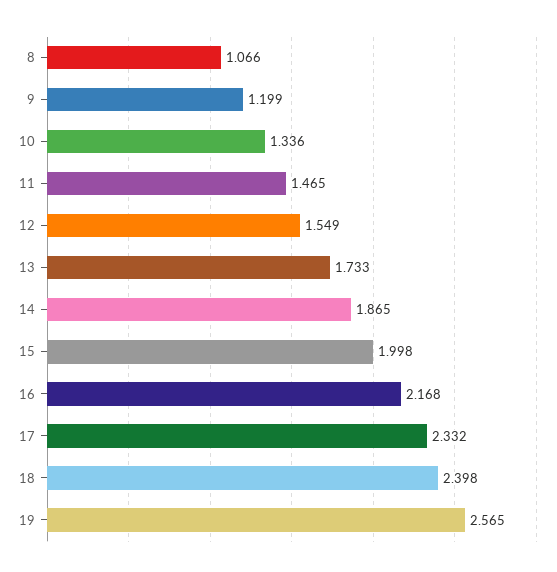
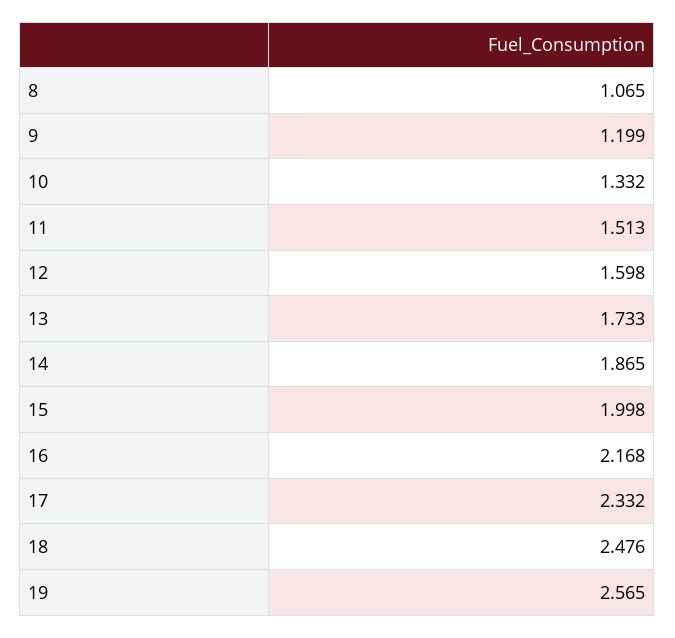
  {
-   "8": 1.066,
+   "8": 1.065,
    "9": 1.199,
-   "10": 1.336,
+   "10": 1.332,
-   "11": 1.465,
+   "11": 1.513,
-   "12": 1.549,
+   "12": 1.598,
    "13": 1.733,
    "14": 1.865,
    "15": 1.998,
    "16": 2.168,
    "17": 2.332,
-   "18": 2.398,
+   "18": 2.476,
    "19": 2.565
  }

